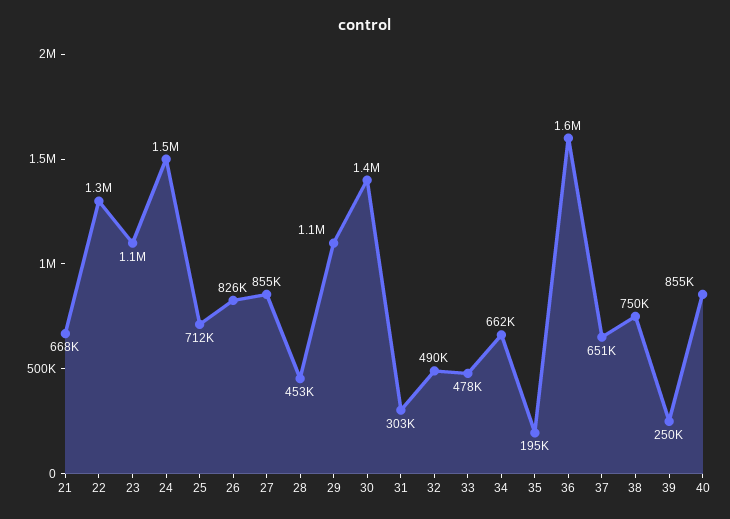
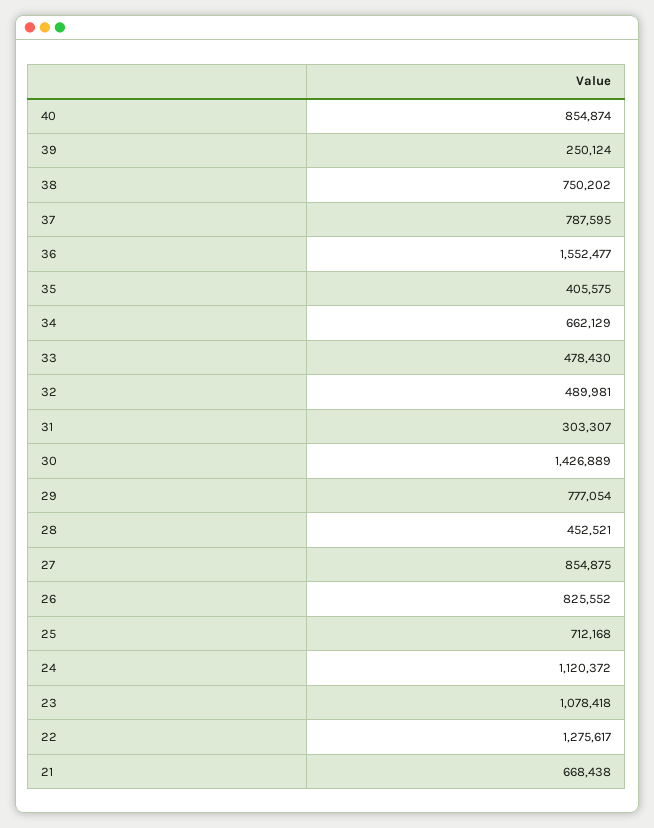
  {
    "21": 668438,
    "22": 1275617,
    "23": 1078418,
-   "24": 1500000,
+   "24": 1120372,
    "25": 712168,
    "26": 825552,
    "27": 854875,
    "28": 452521,
-   "29": 1100000,
+   "29": 777054,
    "30": 1426889,
    "31": 303307,
    "32": 489981,
    "33": 478430,
    "34": 662129,
-   "35": 195000,
+   "35": 405575,
    "36": 1552477,
-   "37": 651000,
+   "37": 787595,
    "38": 750202,
    "39": 250124,
    "40": 854874
  }

